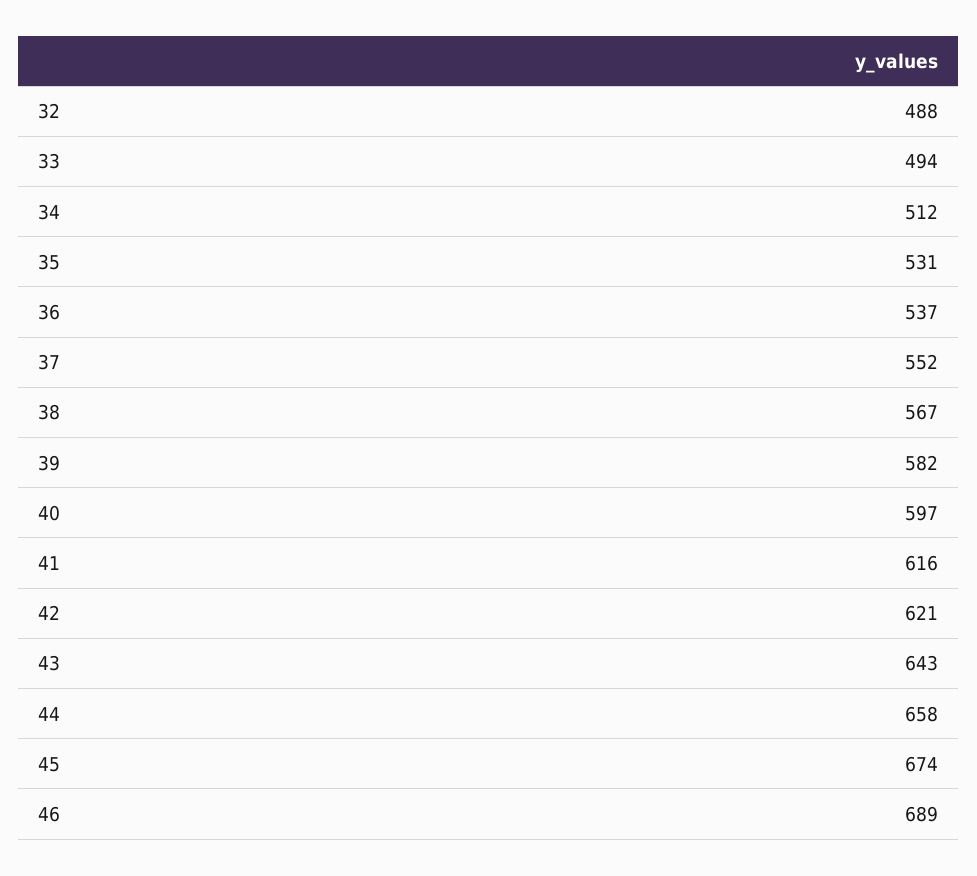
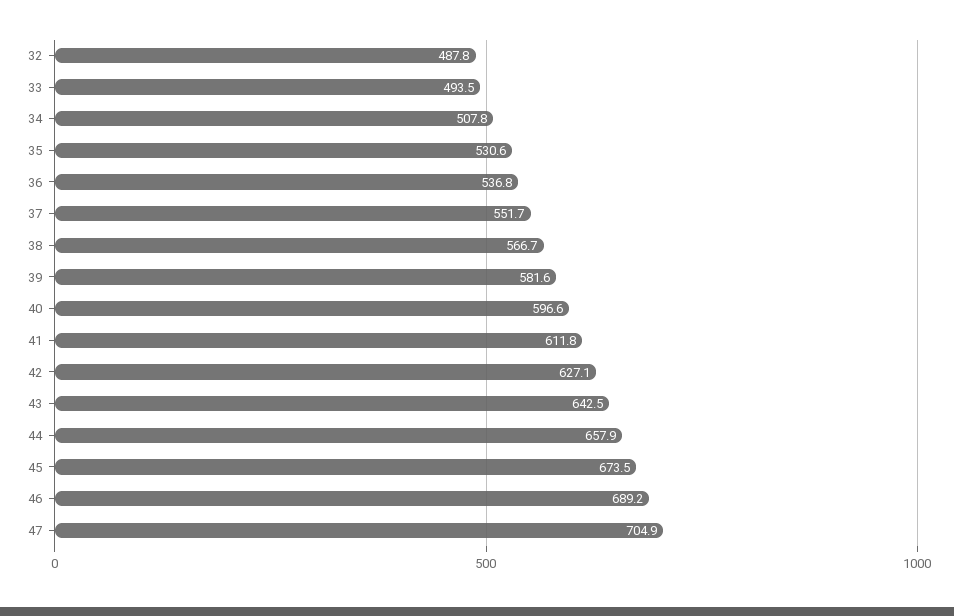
  {
    "32": 487.8,
    "33": 493.5,
-   "34": 512,
+   "34": 507.8,
    "35": 530.6,
    "36": 536.8,
    "37": 551.7,
    "38": 566.7,
    "39": 581.6,
    "40": 596.6,
-   "41": 616,
+   "41": 611.8,
-   "42": 621,
+   "42": 627.1,
    "43": 642.5,
    "44": 657.9,
    "45": 673.5,
-   "46": 689.2
+   "46": 689.2,
+   "47": 704.9
  }

